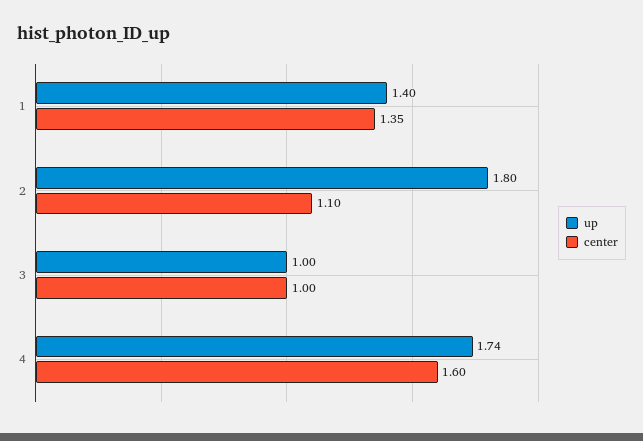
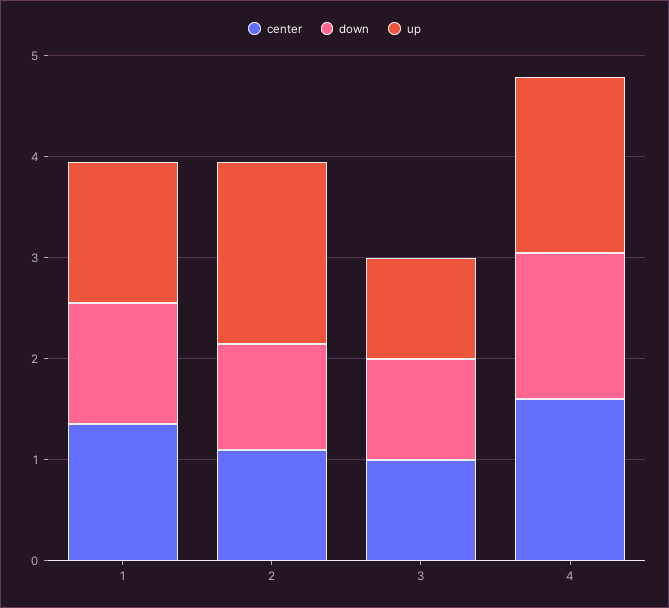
  {
    "up": {
      "1": 1.4,
      "2": 1.8,
      "3": 1,
      "4": 1.74
    },
    "center": {
      "1": 1.35,
      "2": 1.1,
      "3": 1,
      "4": 1.6
-   }
+   },
+   "down": {
+     "1": 1.2,
+     "2": 1,
+     "3": 1,
+     "4": 1.4
+   }
  }

